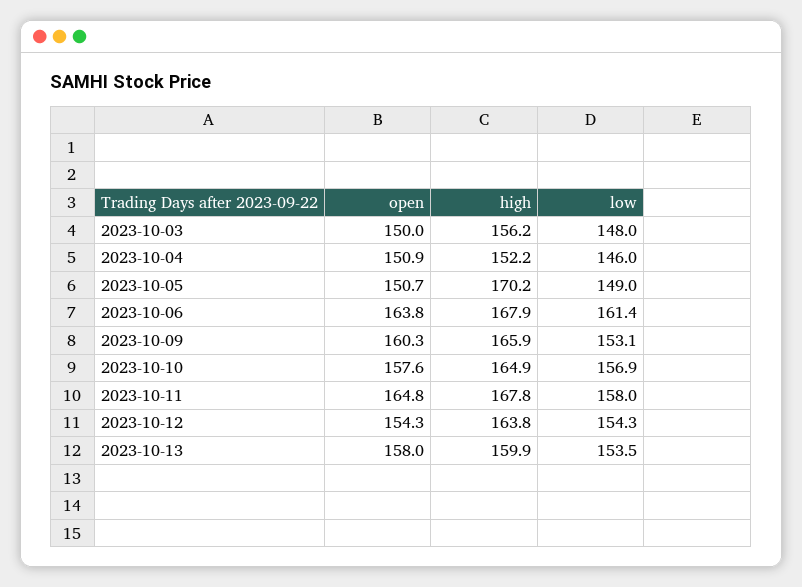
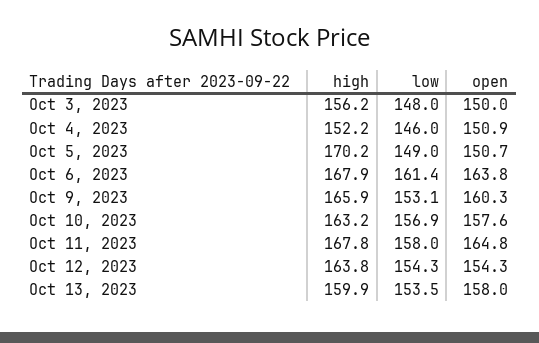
  {
    "open": {
      "2023-10-03": 150,
      "2023-10-04": 150.9,
      "2023-10-05": 150.7,
      "2023-10-06": 163.8,
      "2023-10-09": 160.3,
      "2023-10-10": 157.6,
      "2023-10-11": 164.8,
      "2023-10-12": 154.3,
      "2023-10-13": 158
    },
    "high": {
      "2023-10-03": 156.2,
      "2023-10-04": 152.2,
      "2023-10-05": 170.2,
      "2023-10-06": 167.9,
      "2023-10-09": 165.9,
-     "2023-10-10": 164.9,
+     "2023-10-10": 163.2,
      "2023-10-11": 167.8,
      "2023-10-12": 163.8,
      "2023-10-13": 159.9
    },
    "low": {
      "2023-10-03": 148,
      "2023-10-04": 146,
      "2023-10-05": 149,
      "2023-10-06": 161.4,
      "2023-10-09": 153.1,
      "2023-10-10": 156.9,
      "2023-10-11": 158,
      "2023-10-12": 154.3,
      "2023-10-13": 153.5
    }
  }

